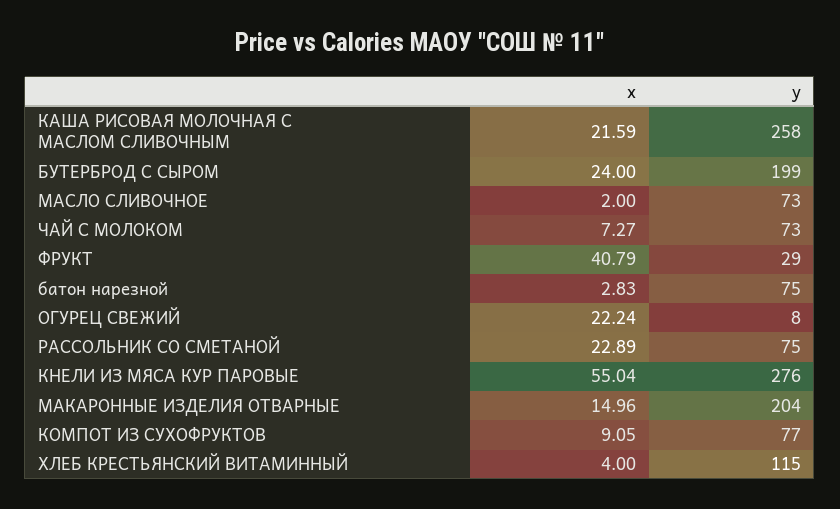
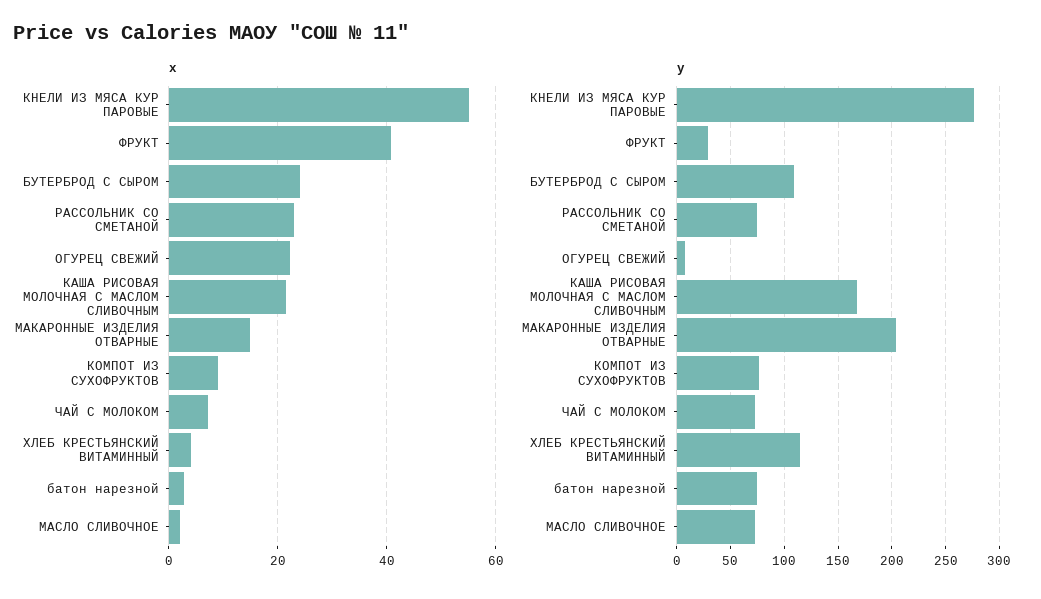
  {
    "x": {
      "КАША РИСОВАЯ МОЛОЧНАЯ С МАСЛОМ СЛИВОЧНЫМ": 21.59,
      "БУТЕРБРОД С СЫРОМ": 24,
      "МАСЛО СЛИВОЧНОЕ": 2,
      "ЧАЙ С МОЛОКОМ": 7.27,
      "ФРУКТ": 40.79,
      "батон нарезной": 2.83,
      "ОГУРЕЦ СВЕЖИЙ": 22.24,
      "РАССОЛЬНИК СО СМЕТАНОЙ": 22.89,
      "КНЕЛИ ИЗ МЯСА КУР ПАРОВЫЕ": 55.04,
      "МАКАРОННЫЕ ИЗДЕЛИЯ ОТВАРНЫЕ": 14.96,
      "КОМПОТ ИЗ СУХОФРУКТОВ": 9.05,
      "ХЛЕБ КРЕСТЬЯНСКИЙ ВИТАМИННЫЙ": 4
    },
    "y": {
-     "КАША РИСОВАЯ МОЛОЧНАЯ С МАСЛОМ СЛИВОЧНЫМ": 258,
+     "КАША РИСОВАЯ МОЛОЧНАЯ С МАСЛОМ СЛИВОЧНЫМ": 170,
-     "БУТЕРБРОД С СЫРОМ": 199,
+     "БУТЕРБРОД С СЫРОМ": 110,
      "МАСЛО СЛИВОЧНОЕ": 73,
      "ЧАЙ С МОЛОКОМ": 73,
      "ФРУКТ": 29,
      "батон нарезной": 75,
      "ОГУРЕЦ СВЕЖИЙ": 8,
      "РАССОЛЬНИК СО СМЕТАНОЙ": 75,
      "КНЕЛИ ИЗ МЯСА КУР ПАРОВЫЕ": 276,
      "МАКАРОННЫЕ ИЗДЕЛИЯ ОТВАРНЫЕ": 204,
      "КОМПОТ ИЗ СУХОФРУКТОВ": 77,
      "ХЛЕБ КРЕСТЬЯНСКИЙ ВИТАМИННЫЙ": 115
    }
  }

